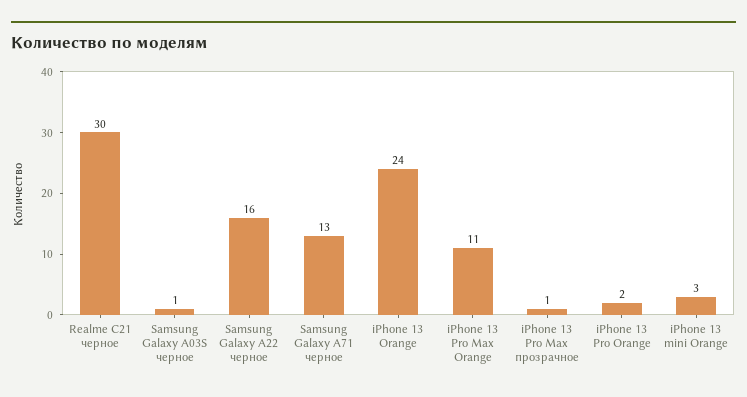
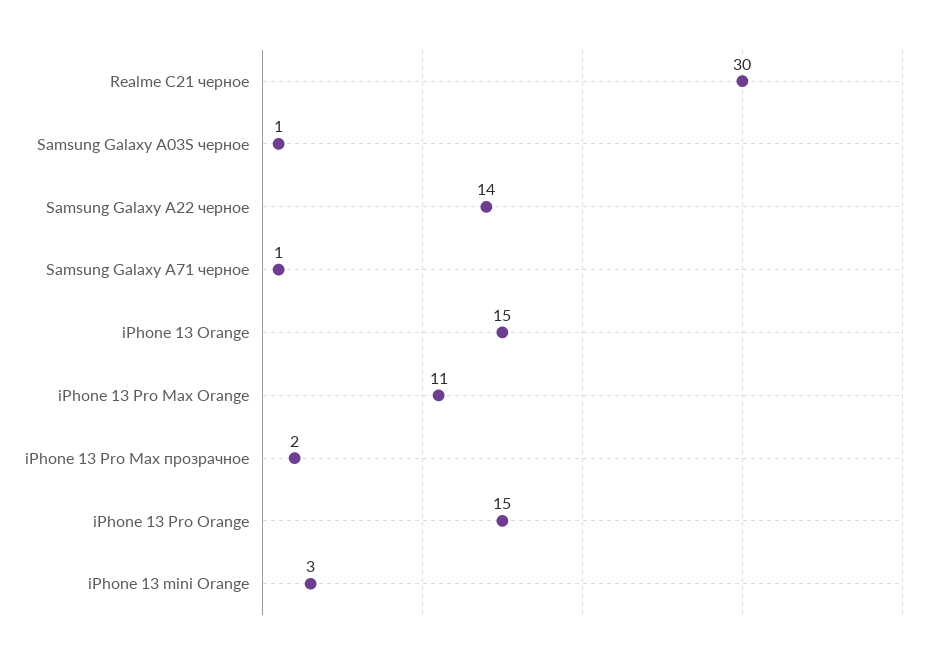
  {
    "Realme C21 черное": 30,
    "Samsung Galaxy A03S черное": 1,
-   "Samsung Galaxy A22 черное": 16,
+   "Samsung Galaxy A22 черное": 14,
-   "Samsung Galaxy A71 черное": 13,
+   "Samsung Galaxy A71 черное": 1,
-   "iPhone 13 Orange": 24,
+   "iPhone 13 Orange": 15,
    "iPhone 13 Pro Max Orange": 11,
-   "iPhone 13 Pro Max прозрачное": 1,
+   "iPhone 13 Pro Max прозрачное": 2,
-   "iPhone 13 Pro Orange": 2,
+   "iPhone 13 Pro Orange": 15,
    "iPhone 13 mini Orange": 3
  }

